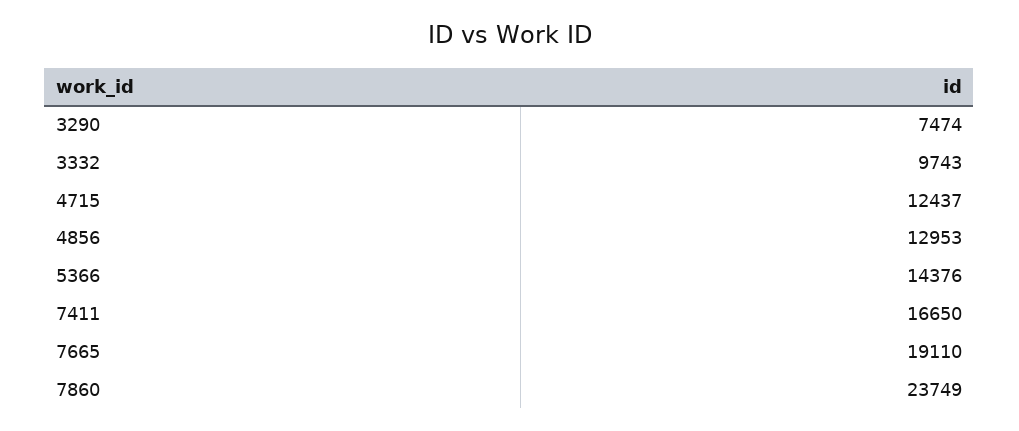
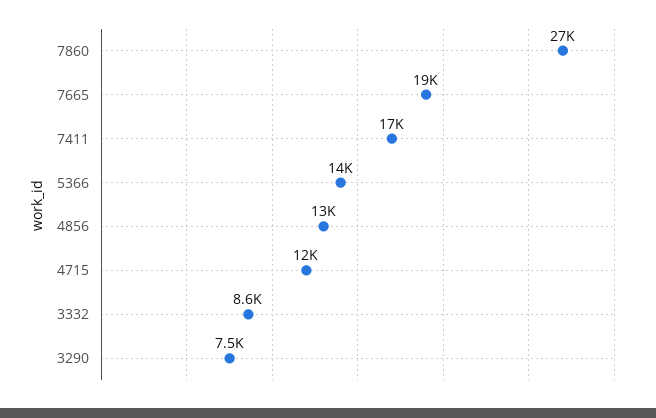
  {
    "3290": 7474,
-   "3332": 9743,
+   "3332": 8600,
    "4715": 12437,
    "4856": 12953,
    "5366": 14376,
    "7411": 16650,
    "7665": 19110,
-   "7860": 23749
+   "7860": 27000
  }

